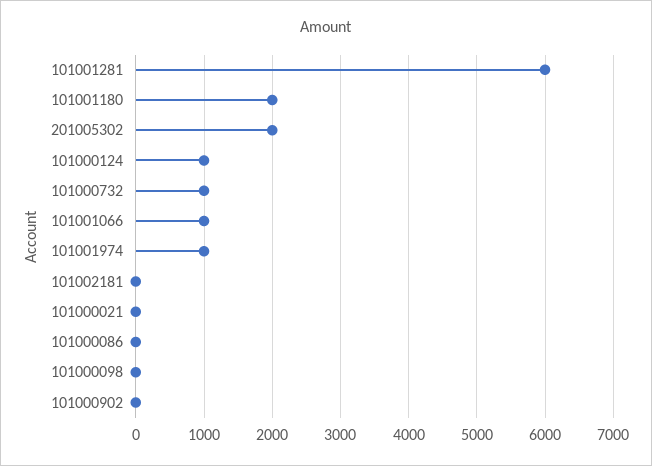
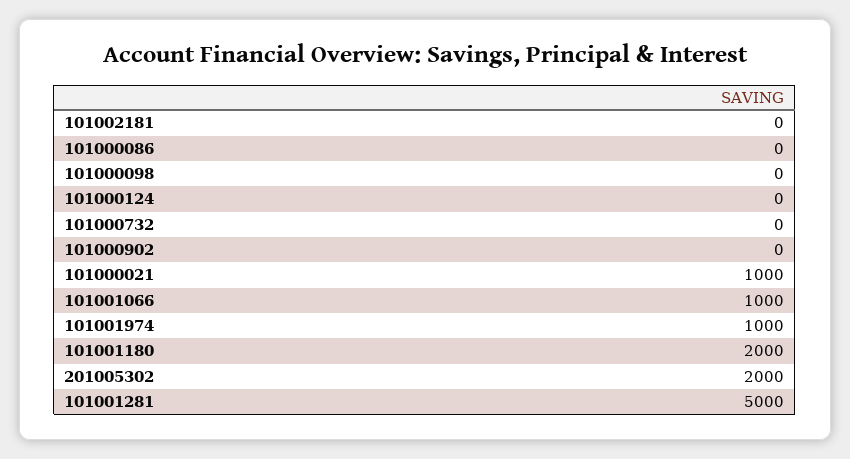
  {
-   "101001281": 6000,
+   "101001281": 5000,
    "101001180": 2000,
    "201005302": 2000,
-   "101000124": 1000,
+   "101000124": 0,
-   "101000732": 1000,
+   "101000732": 0,
    "101001066": 1000,
    "101001974": 1000,
    "101002181": 0,
-   "101000021": 0,
+   "101000021": 1000,
    "101000086": 0,
    "101000098": 0,
    "101000902": 0
  }

